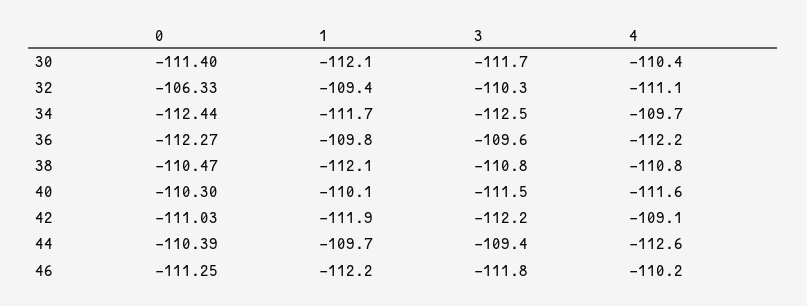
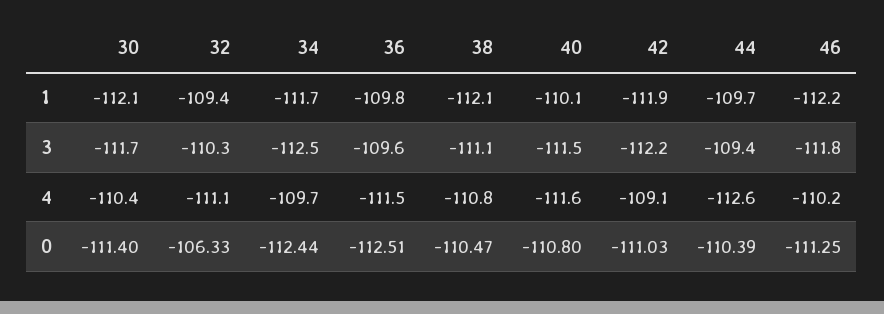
  {
    "0": {
      "30": -111.4,
      "32": -106.33,
      "34": -112.44,
-     "36": -112.27,
+     "36": -112.51,
      "38": -110.47,
-     "40": -110.3,
+     "40": -110.8,
      "42": -111.03,
      "44": -110.39,
      "46": -111.25
    },
    "1": {
      "30": -112.1,
      "32": -109.4,
      "34": -111.7,
      "36": -109.8,
      "38": -112.1,
      "40": -110.1,
      "42": -111.9,
      "44": -109.7,
      "46": -112.2
    },
    "3": {
      "30": -111.7,
      "32": -110.3,
      "34": -112.5,
      "36": -109.6,
-     "38": -110.8,
+     "38": -111.1,
      "40": -111.5,
      "42": -112.2,
      "44": -109.4,
      "46": -111.8
    },
    "4": {
      "30": -110.4,
      "32": -111.1,
      "34": -109.7,
-     "36": -112.2,
+     "36": -111.5,
      "38": -110.8,
      "40": -111.6,
      "42": -109.1,
      "44": -112.6,
      "46": -110.2
    }
  }

